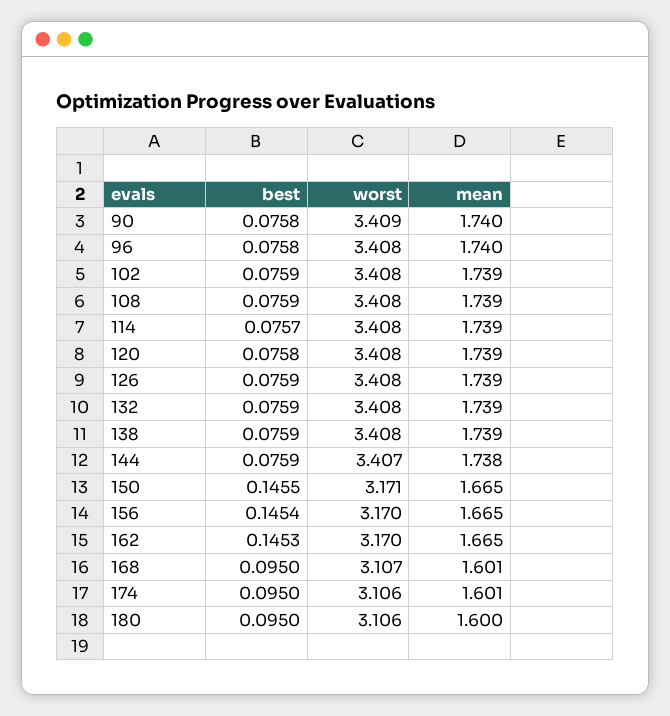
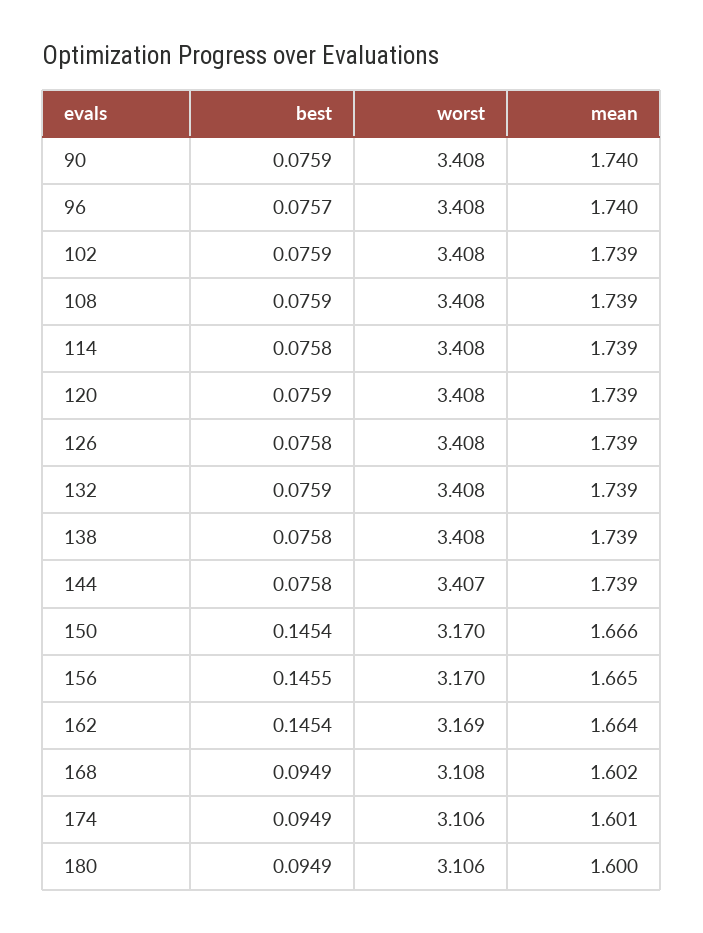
  {
    "best": {
-     "90": 0.0758,
+     "90": 0.0759,
-     "96": 0.0758,
+     "96": 0.0757,
      "102": 0.0759,
      "108": 0.0759,
-     "114": 0.0757,
+     "114": 0.0758,
-     "120": 0.0758,
+     "120": 0.0759,
-     "126": 0.0759,
+     "126": 0.0758,
      "132": 0.0759,
-     "138": 0.0759,
+     "138": 0.0758,
-     "144": 0.0759,
+     "144": 0.0758,
-     "150": 0.1455,
+     "150": 0.1454,
-     "156": 0.1454,
+     "156": 0.1455,
-     "162": 0.1453,
+     "162": 0.1454,
-     "168": 0.095,
+     "168": 0.0949,
-     "174": 0.095,
+     "174": 0.0949,
-     "180": 0.095
+     "180": 0.0949
    },
    "worst": {
-     "90": 3.409,
+     "90": 3.408,
      "96": 3.408,
      "102": 3.408,
      "108": 3.408,
      "114": 3.408,
      "120": 3.408,
      "126": 3.408,
      "132": 3.408,
      "138": 3.408,
      "144": 3.407,
-     "150": 3.171,
+     "150": 3.17,
      "156": 3.17,
-     "162": 3.17,
+     "162": 3.169,
-     "168": 3.107,
+     "168": 3.108,
      "174": 3.106,
      "180": 3.106
    },
    "mean": {
      "90": 1.74,
      "96": 1.74,
      "102": 1.739,
      "108": 1.739,
      "114": 1.739,
      "120": 1.739,
      "126": 1.739,
      "132": 1.739,
      "138": 1.739,
-     "144": 1.738,
+     "144": 1.739,
-     "150": 1.665,
+     "150": 1.666,
      "156": 1.665,
-     "162": 1.665,
+     "162": 1.664,
-     "168": 1.601,
+     "168": 1.602,
      "174": 1.601,
      "180": 1.6
    }
  }

